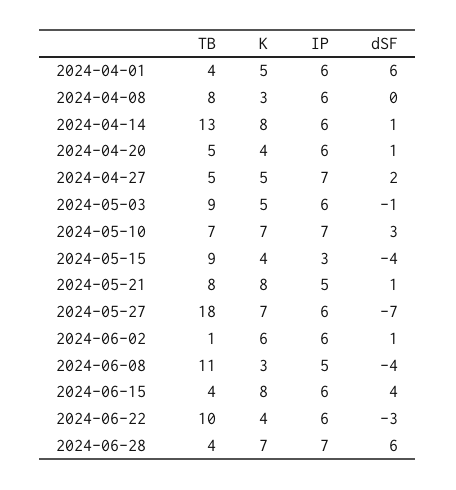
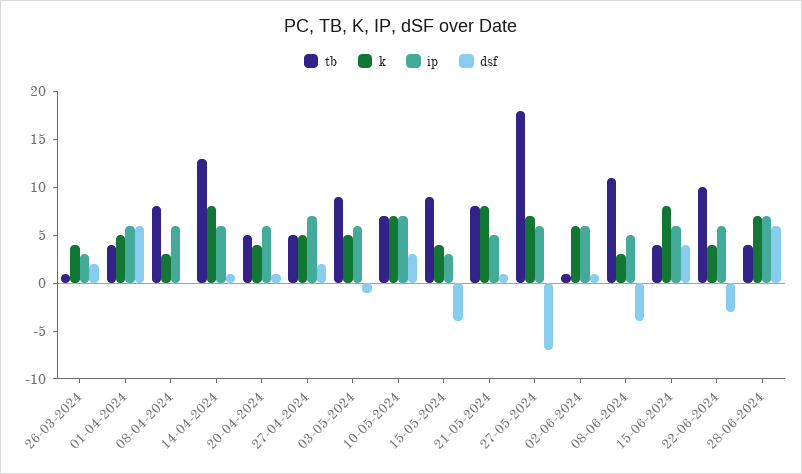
  {
    "TB": {
      "2024-04-01": 4,
      "2024-04-08": 8,
      "2024-04-14": 13,
      "2024-04-20": 5,
      "2024-04-27": 5,
      "2024-05-03": 9,
      "2024-05-10": 7,
      "2024-05-15": 9,
      "2024-05-21": 8,
      "2024-05-27": 18,
      "2024-06-02": 1,
      "2024-06-08": 11,
      "2024-06-15": 4,
      "2024-06-22": 10,
-     "2024-06-28": 4
+     "2024-06-28": 4,
+     "26-03-2024": 1
    },
    "K": {
      "2024-04-01": 5,
      "2024-04-08": 3,
      "2024-04-14": 8,
      "2024-04-20": 4,
      "2024-04-27": 5,
      "2024-05-03": 5,
      "2024-05-10": 7,
      "2024-05-15": 4,
      "2024-05-21": 8,
      "2024-05-27": 7,
      "2024-06-02": 6,
      "2024-06-08": 3,
      "2024-06-15": 8,
      "2024-06-22": 4,
-     "2024-06-28": 7
+     "2024-06-28": 7,
+     "26-03-2024": 4
    },
    "IP": {
      "2024-04-01": 6,
      "2024-04-08": 6,
      "2024-04-14": 6,
      "2024-04-20": 6,
      "2024-04-27": 7,
      "2024-05-03": 6,
      "2024-05-10": 7,
      "2024-05-15": 3,
      "2024-05-21": 5,
      "2024-05-27": 6,
      "2024-06-02": 6,
      "2024-06-08": 5,
      "2024-06-15": 6,
      "2024-06-22": 6,
-     "2024-06-28": 7
+     "2024-06-28": 7,
+     "26-03-2024": 3
    },
    "dSF": {
      "2024-04-01": 6,
      "2024-04-08": 0,
      "2024-04-14": 1,
      "2024-04-20": 1,
      "2024-04-27": 2,
      "2024-05-03": -1,
      "2024-05-10": 3,
      "2024-05-15": -4,
      "2024-05-21": 1,
      "2024-05-27": -7,
      "2024-06-02": 1,
      "2024-06-08": -4,
      "2024-06-15": 4,
      "2024-06-22": -3,
-     "2024-06-28": 6
+     "2024-06-28": 6,
+     "26-03-2024": 2
    }
  }

